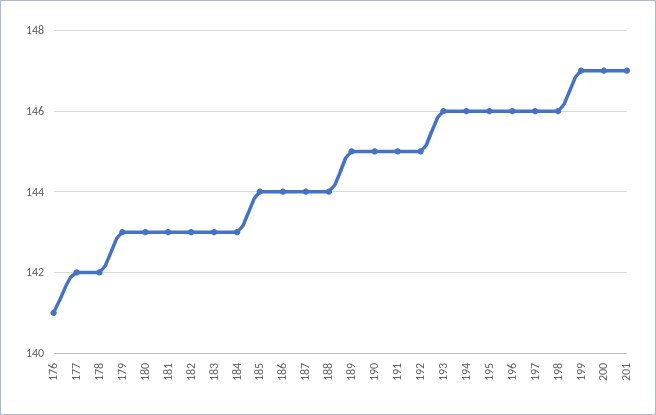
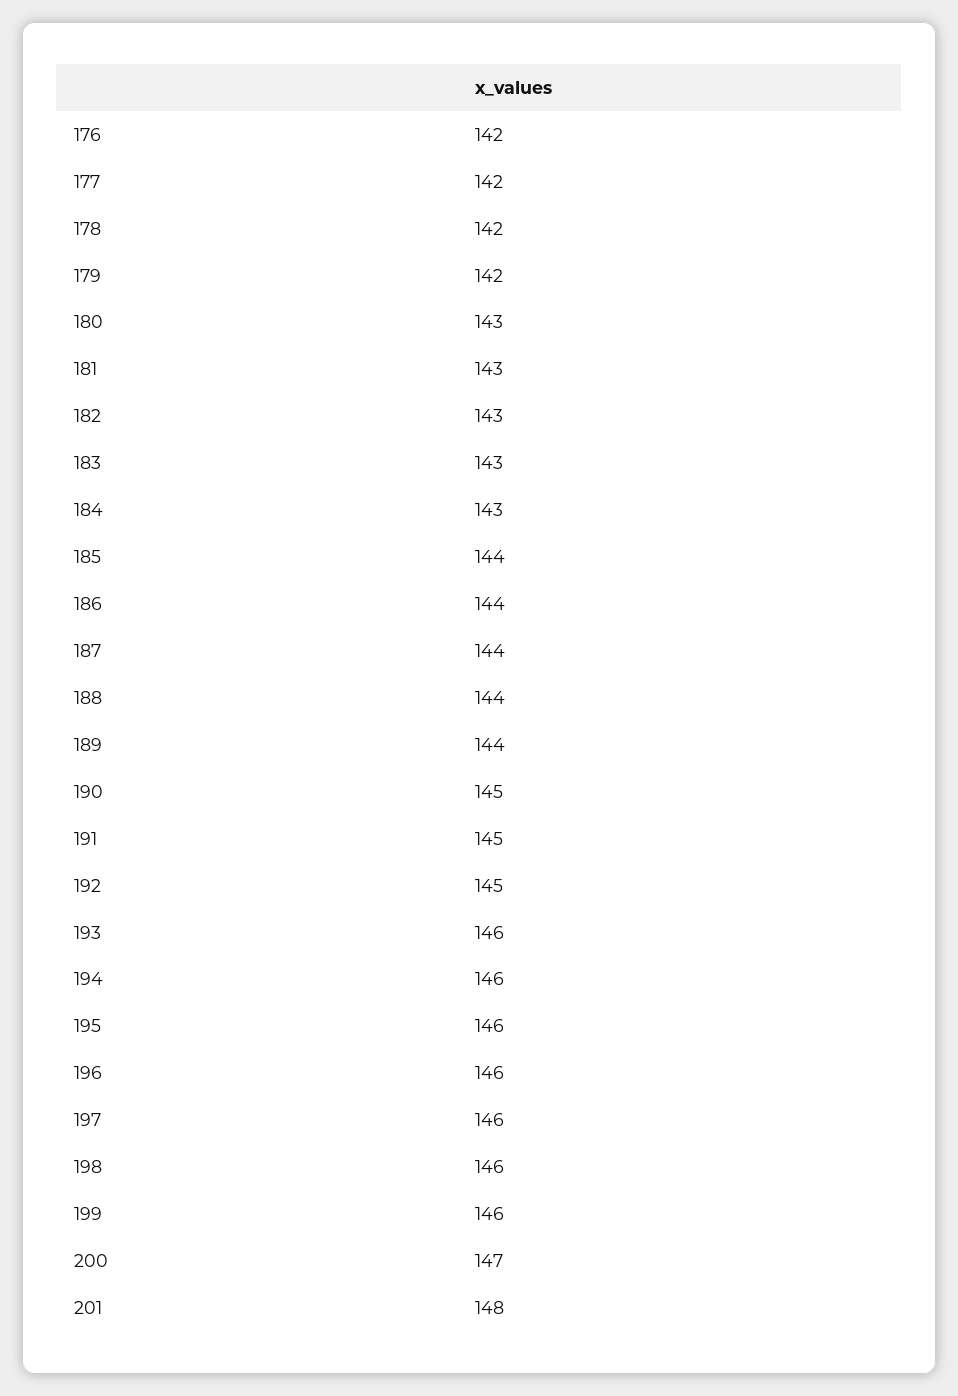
  {
-   "176": 141,
+   "176": 142,
    "177": 142,
    "178": 142,
-   "179": 143,
+   "179": 142,
    "180": 143,
    "181": 143,
    "182": 143,
    "183": 143,
    "184": 143,
    "185": 144,
    "186": 144,
    "187": 144,
    "188": 144,
-   "189": 145,
+   "189": 144,
    "190": 145,
    "191": 145,
    "192": 145,
    "193": 146,
    "194": 146,
    "195": 146,
    "196": 146,
    "197": 146,
    "198": 146,
-   "199": 147,
+   "199": 146,
    "200": 147,
-   "201": 147
+   "201": 148
  }

